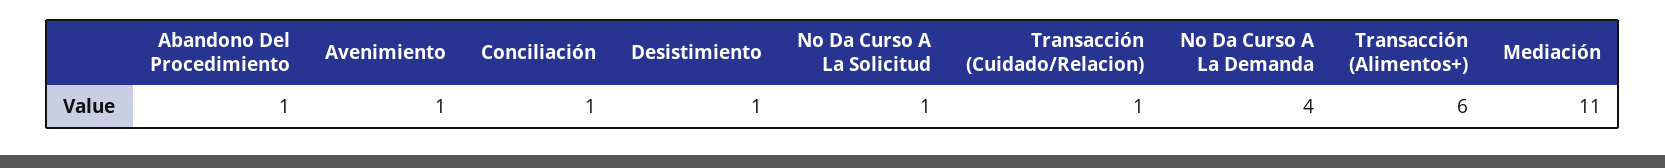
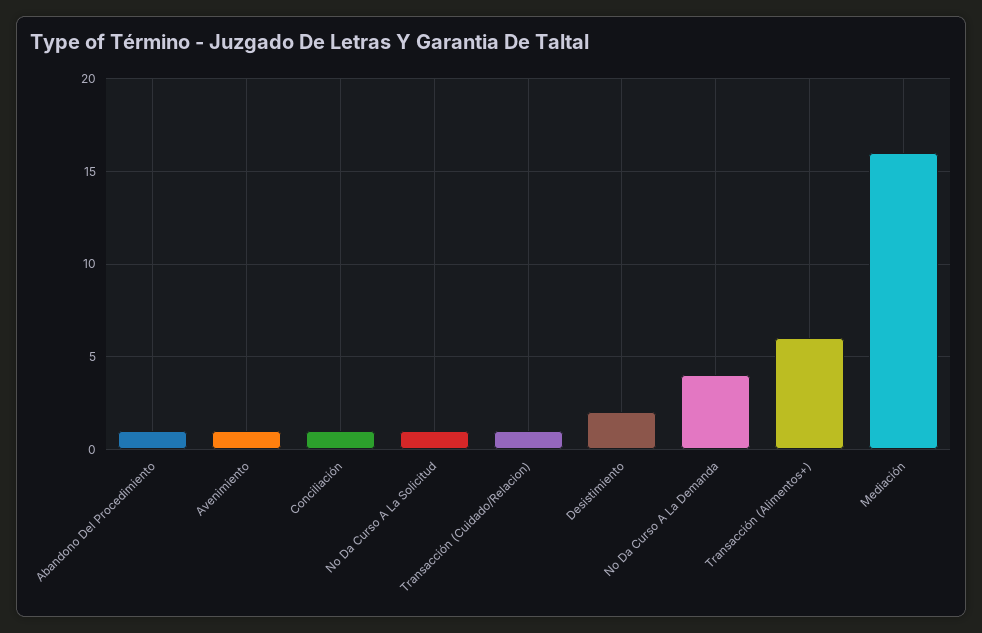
  {
    "Abandono Del Procedimiento": 1,
    "Avenimiento": 1,
    "Conciliación": 1,
-   "Desistimiento": 1,
+   "Desistimiento": 2,
    "No Da Curso A La Solicitud": 1,
    "Transacción (Cuidado/Relacion)": 1,
    "No Da Curso A La Demanda": 4,
    "Transacción (Alimentos+)": 6,
-   "Mediación": 11
+   "Mediación": 16
  }

